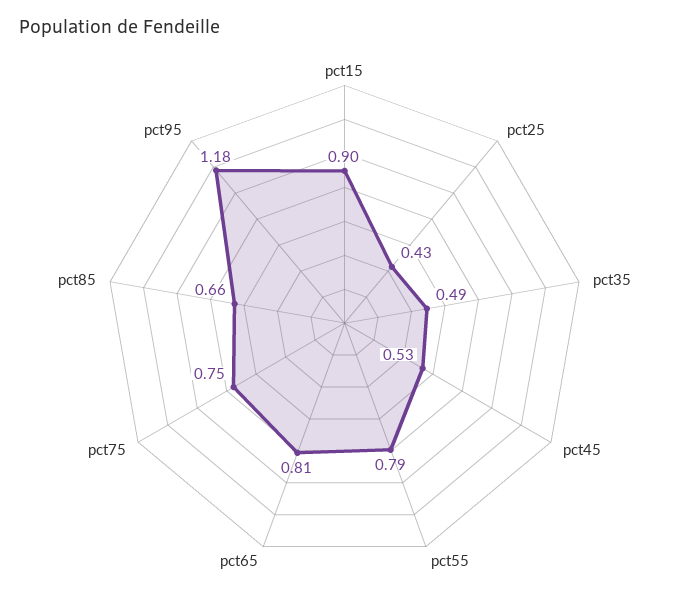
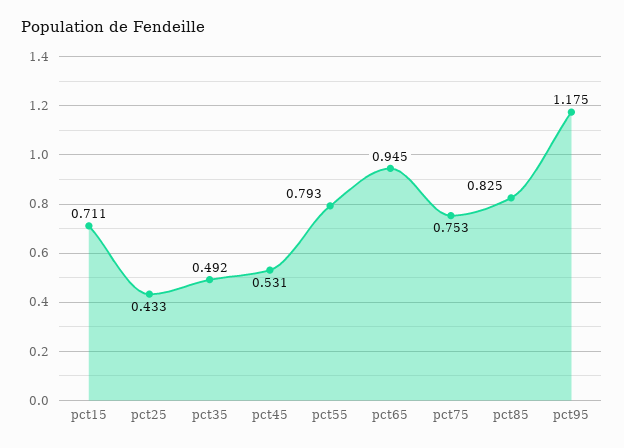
  {
-   "pct15": 0.9,
+   "pct15": 0.711,
    "pct25": 0.433,
    "pct35": 0.492,
    "pct45": 0.531,
    "pct55": 0.793,
-   "pct65": 0.81,
+   "pct65": 0.945,
    "pct75": 0.753,
-   "pct85": 0.66,
+   "pct85": 0.825,
    "pct95": 1.175
  }

